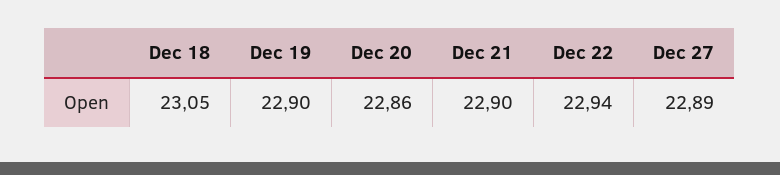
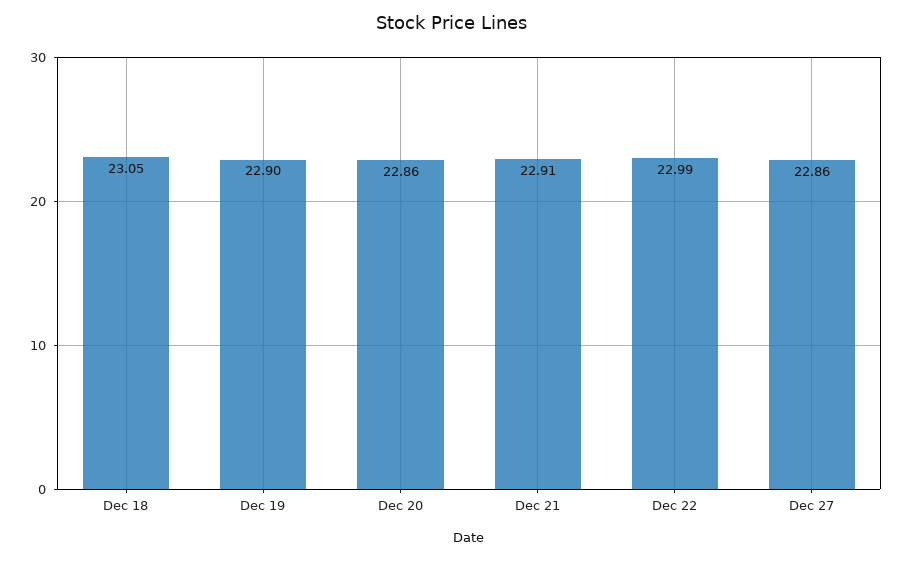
  {
    "Dec 18": 23.05,
    "Dec 19": 22.9,
    "Dec 20": 22.86,
-   "Dec 21": 22.9,
+   "Dec 21": 22.91,
-   "Dec 22": 22.94,
+   "Dec 22": 22.99,
-   "Dec 27": 22.89
+   "Dec 27": 22.86
  }

